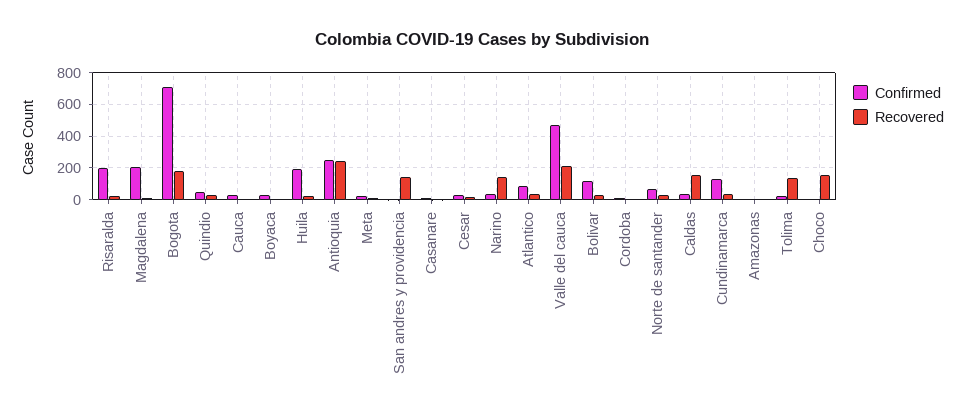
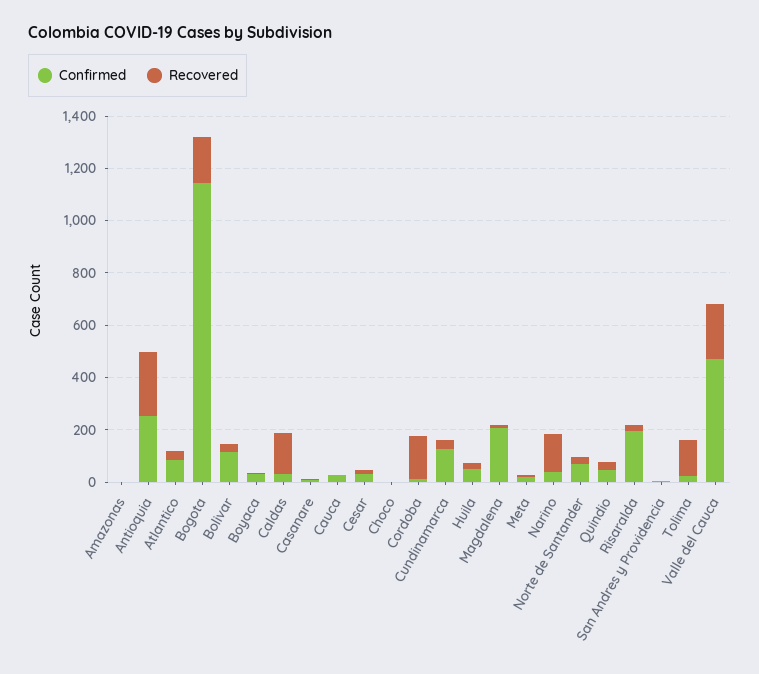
  {
    "Confirmed": {
      "Risaralda": 200,
      "Magdalena": 200,
-     "Bogota": 700,
+     "Bogota": 1150,
      "Quindio": 50,
      "Cauca": 50,
      "Boyaca": 50,
-     "Huila": 200,
+     "Huila": 50,
      "Antioquia": 250,
      "Meta": 0,
      "San andres y providencia": 0,
      "Casanare": 0,
      "Cesar": 50,
      "Narino": 50,
      "Atlantico": 100,
      "Valle del cauca": 450,
      "Bolivar": 100,
      "Cordoba": 0,
      "Norte de santander": 50,
      "Caldas": 50,
      "Cundinamarca": 150,
      "Amazonas": 0,
      "Tolima": 0,
      "Choco": 0
    },
    "Recovered": {
      "Risaralda": 0,
      "Magdalena": 0,
      "Bogota": 200,
      "Quindio": 50,
      "Cauca": 0,
      "Boyaca": 0,
      "Huila": 0,
      "Antioquia": 250,
      "Meta": 0,
-     "San andres y providencia": 150,
+     "San andres y providencia": 0,
      "Casanare": 0,
      "Cesar": 0,
      "Narino": 150,
      "Atlantico": 50,
      "Valle del cauca": 200,
      "Bolivar": 50,
-     "Cordoba": 0,
+     "Cordoba": 150,
      "Norte de santander": 50,
      "Caldas": 150,
      "Cundinamarca": 50,
      "Amazonas": 0,
      "Tolima": 150,
-     "Choco": 150
+     "Choco": 0
    }
  }

